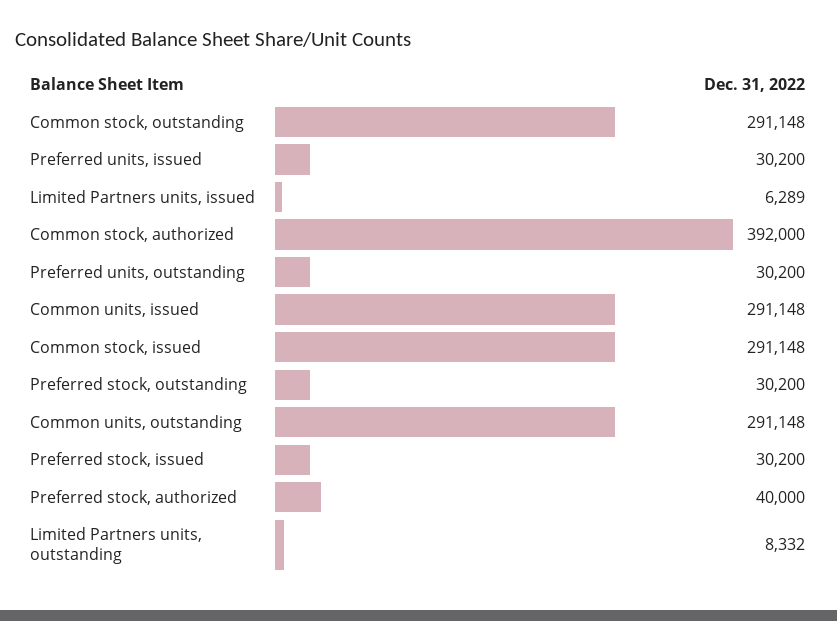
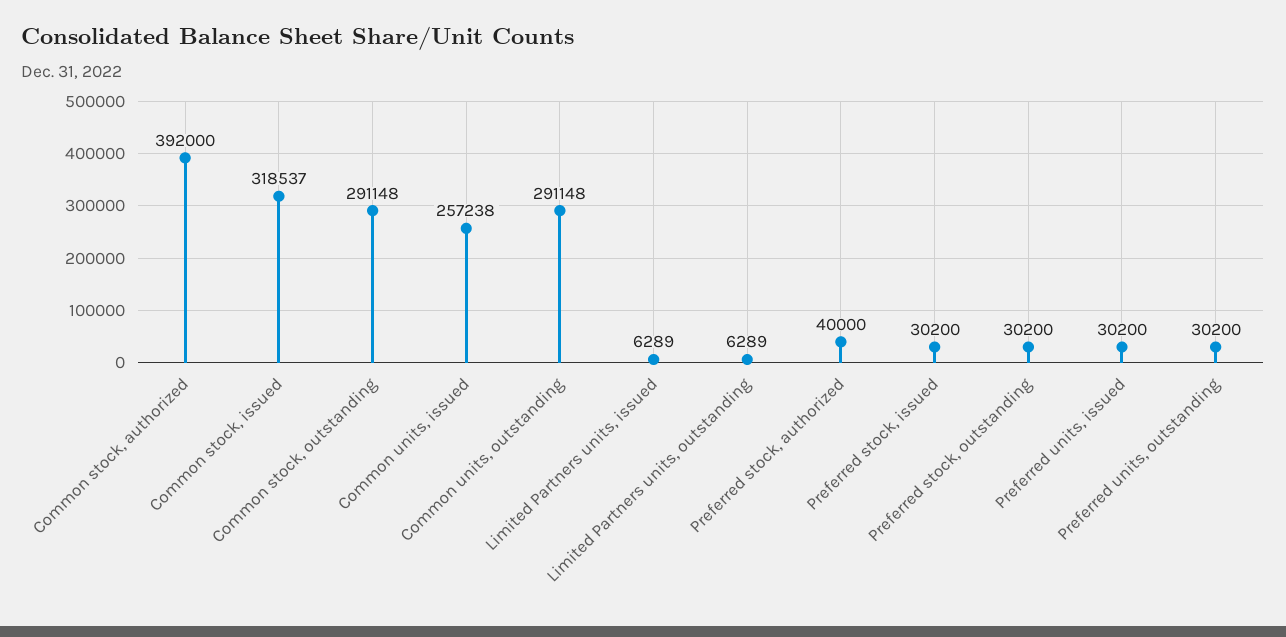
  {
    "Common stock, outstanding": 291148,
    "Preferred units, issued": 30200,
    "Limited Partners units, issued": 6289,
    "Common stock, authorized": 392000,
    "Preferred units, outstanding": 30200,
-   "Common units, issued": 291148,
+   "Common units, issued": 257238,
-   "Common stock, issued": 291148,
+   "Common stock, issued": 318537,
    "Preferred stock, outstanding": 30200,
    "Common units, outstanding": 291148,
    "Preferred stock, issued": 30200,
    "Preferred stock, authorized": 40000,
-   "Limited Partners units, outstanding": 8332
+   "Limited Partners units, outstanding": 6289
  }

